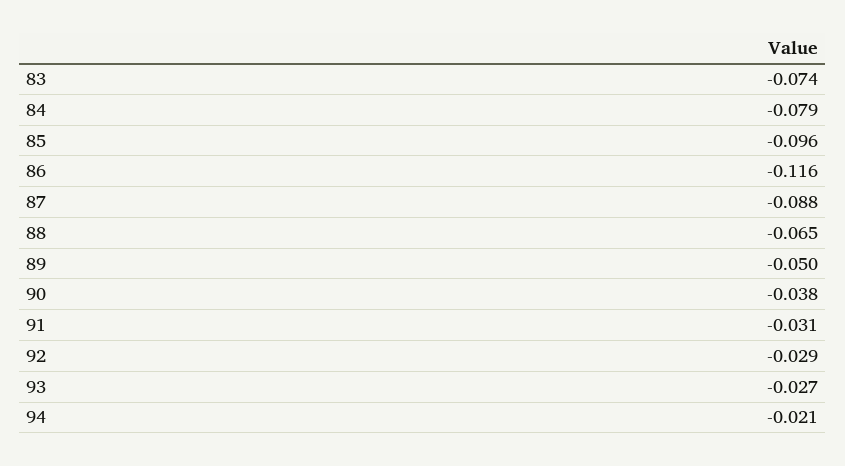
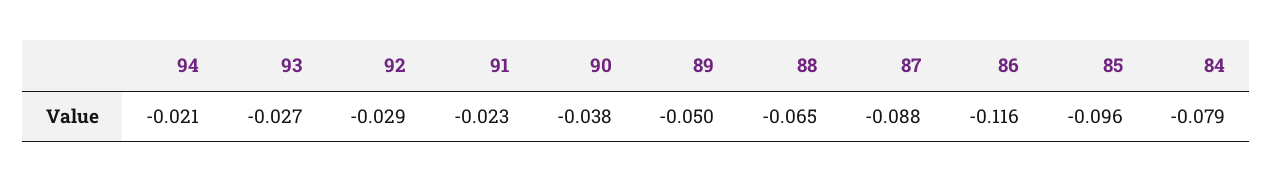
  {
-   "83": -0.074,
    "84": -0.079,
    "85": -0.096,
    "86": -0.116,
    "87": -0.088,
    "88": -0.065,
    "89": -0.05,
    "90": -0.038,
-   "91": -0.031,
+   "91": -0.023,
    "92": -0.029,
    "93": -0.027,
    "94": -0.021
  }

